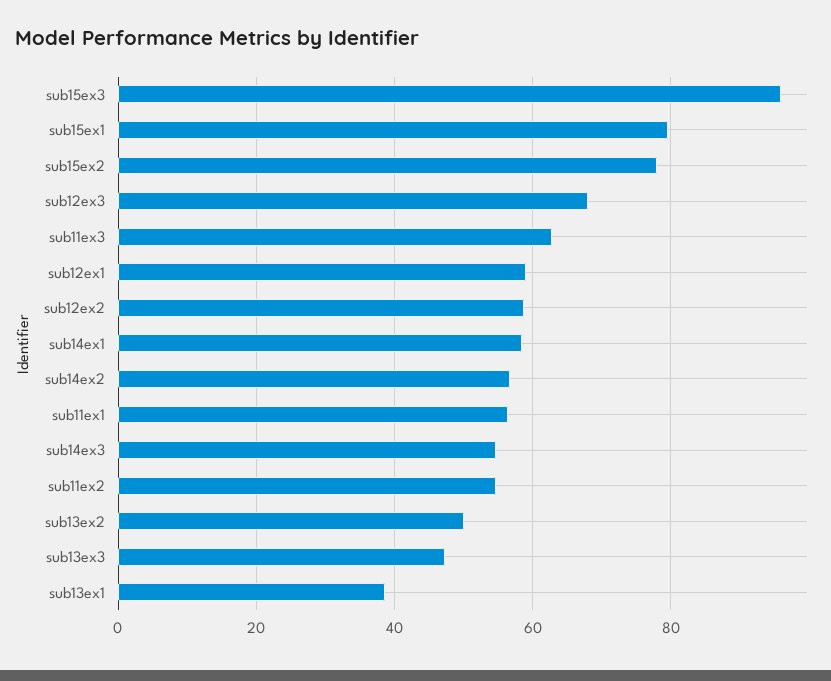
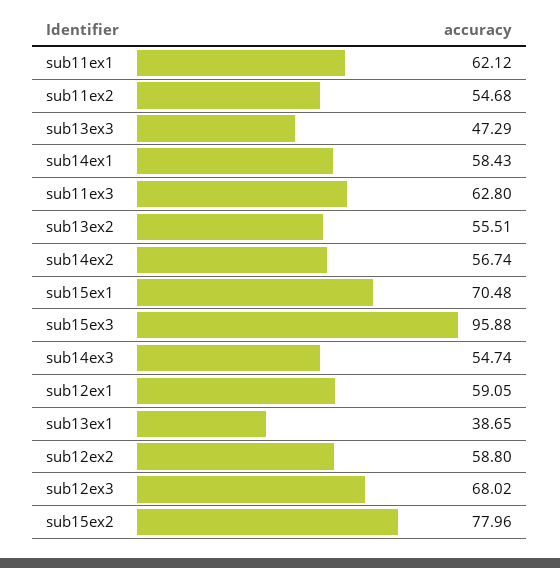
  {
    "sub15ex3": 95.88,
-   "sub15ex1": 80,
+   "sub15ex1": 70.48,
    "sub15ex2": 77.96,
    "sub12ex3": 68.02,
    "sub11ex3": 62.8,
    "sub12ex1": 59.05,
    "sub12ex2": 58.8,
    "sub14ex1": 58.43,
    "sub14ex2": 56.74,
-   "sub11ex1": 56,
+   "sub11ex1": 62.12,
    "sub14ex3": 54.74,
    "sub11ex2": 54.68,
-   "sub13ex2": 50,
+   "sub13ex2": 55.51,
    "sub13ex3": 47.29,
    "sub13ex1": 38.65
  }

